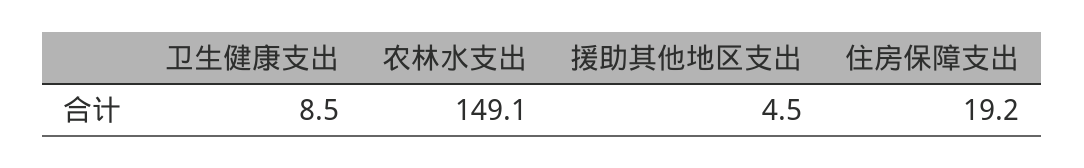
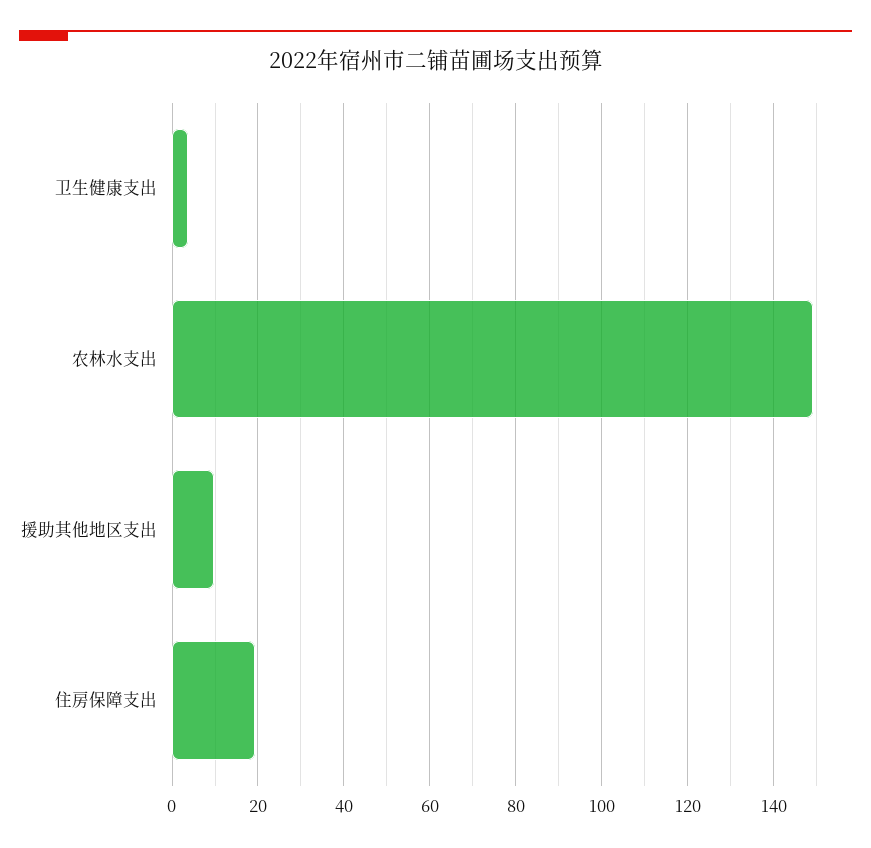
  {
-   "卫生健康支出": 8.5,
+   "卫生健康支出": 4,
    "农林水支出": 149.1,
-   "援助其他地区支出": 4.5,
+   "援助其他地区支出": 10,
    "住房保障支出": 19.2
  }

